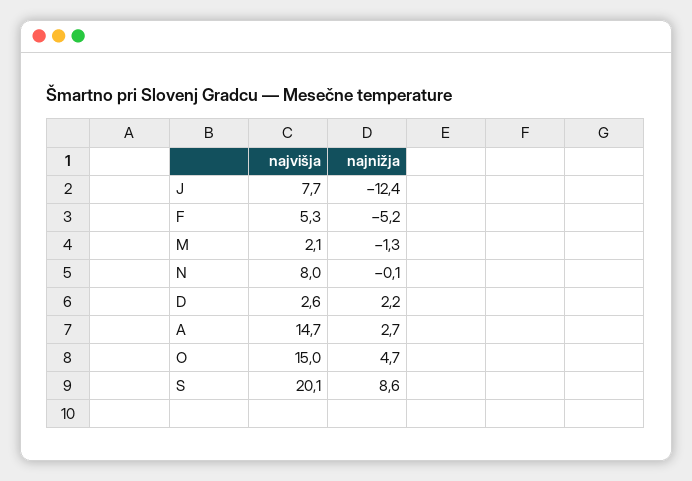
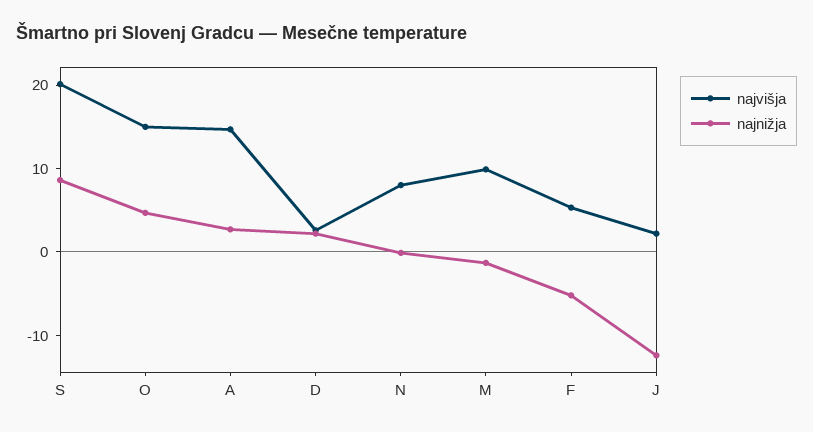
  {
    "najvišja": {
-     "J": 7.7,
+     "J": 2,
      "F": 5.3,
-     "M": 2.1,
+     "M": 10,
      "N": 8,
      "D": 2.6,
      "A": 14.7,
      "O": 15,
      "S": 20.1
    },
    "najnižja": {
      "J": -12.4,
      "F": -5.2,
      "M": -1.3,
      "N": -0.1,
      "D": 2.2,
      "A": 2.7,
      "O": 4.7,
      "S": 8.6
    }
  }

